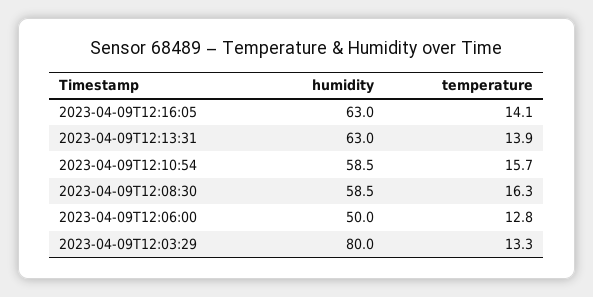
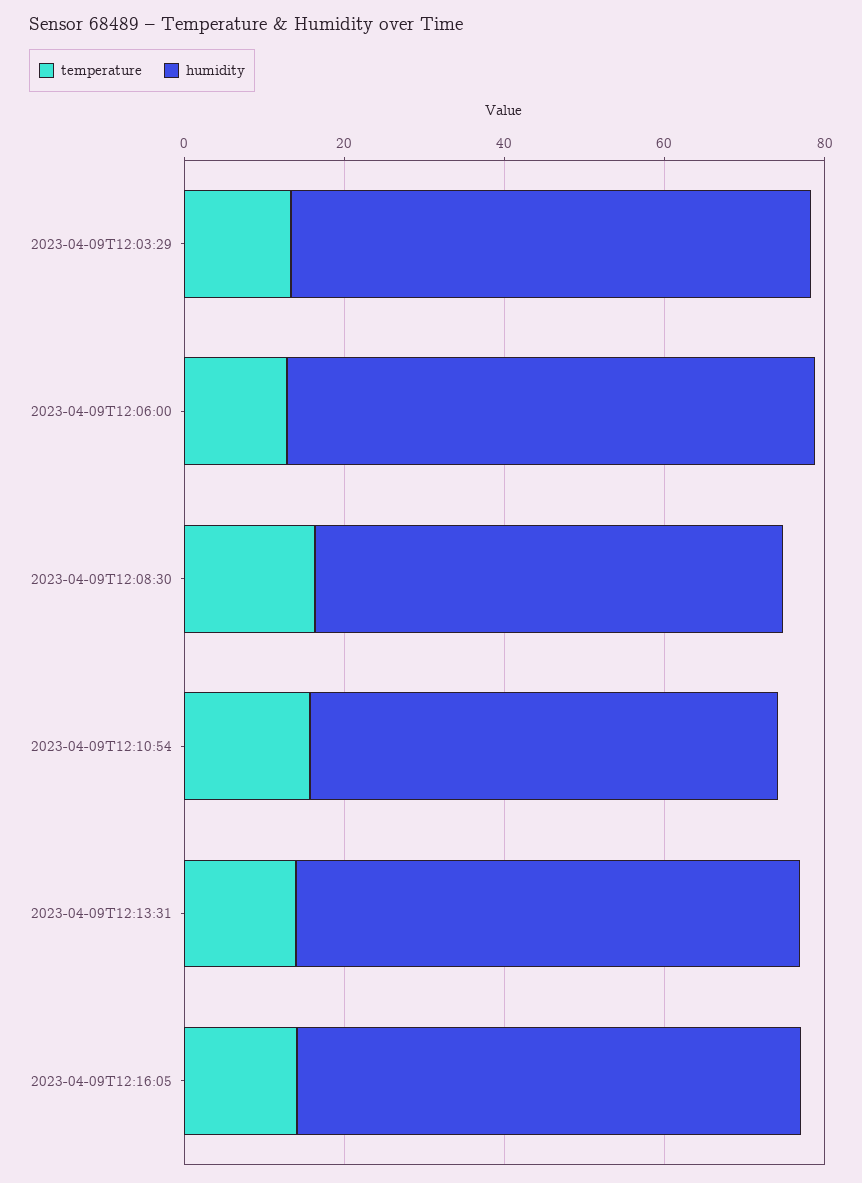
  {
    "humidity": {
      "2023-04-09T12:16:05": 63,
      "2023-04-09T12:13:31": 63,
      "2023-04-09T12:10:54": 58.5,
      "2023-04-09T12:08:30": 58.5,
-     "2023-04-09T12:06:00": 50,
+     "2023-04-09T12:06:00": 65,
-     "2023-04-09T12:03:29": 80
+     "2023-04-09T12:03:29": 65
    },
    "temperature": {
      "2023-04-09T12:16:05": 14.1,
      "2023-04-09T12:13:31": 13.9,
      "2023-04-09T12:10:54": 15.7,
      "2023-04-09T12:08:30": 16.3,
      "2023-04-09T12:06:00": 12.8,
      "2023-04-09T12:03:29": 13.3
    }
  }

